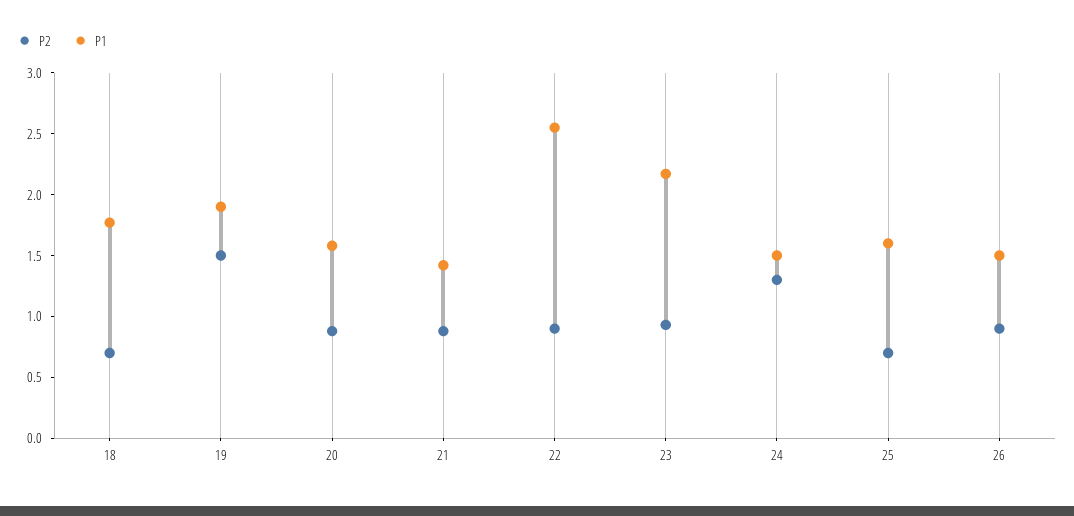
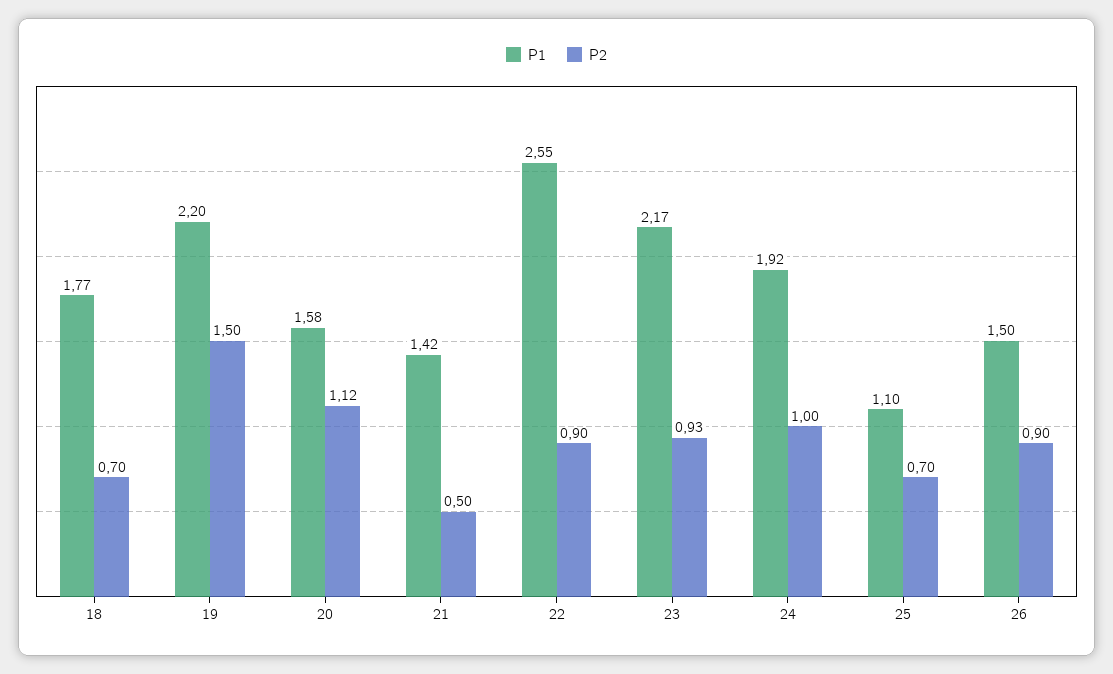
  {
    "P2": {
      "18": 0.7,
      "19": 1.5,
-     "20": 0.9,
+     "20": 1.12,
-     "21": 0.9,
+     "21": 0.5,
      "22": 0.9,
      "23": 0.93,
-     "24": 1.3,
+     "24": 1,
      "25": 0.7,
      "26": 0.9
    },
    "P1": {
      "18": 1.77,
-     "19": 1.9,
+     "19": 2.2,
      "20": 1.58,
      "21": 1.42,
      "22": 2.55,
      "23": 2.17,
-     "24": 1.5,
+     "24": 1.92,
-     "25": 1.6,
+     "25": 1.1,
      "26": 1.5
    }
  }

